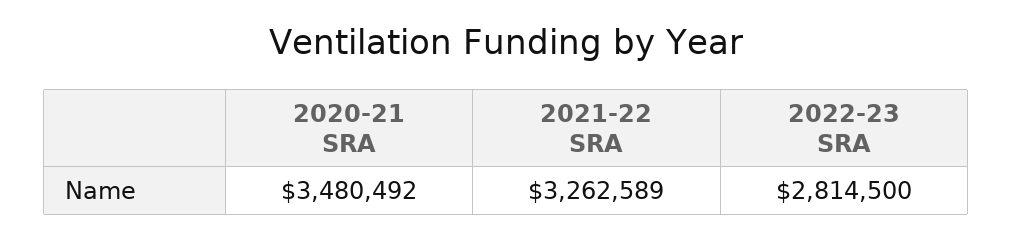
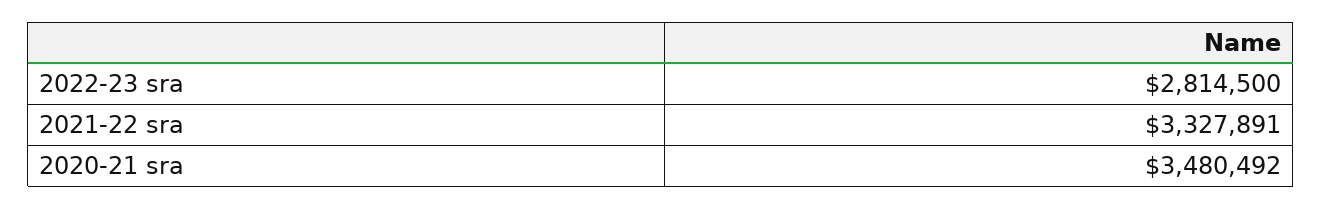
  {
    "2020-21 SRA": 3480492,
-   "2021-22 SRA": 3262589,
+   "2021-22 SRA": 3327891,
    "2022-23 SRA": 2814500
  }

